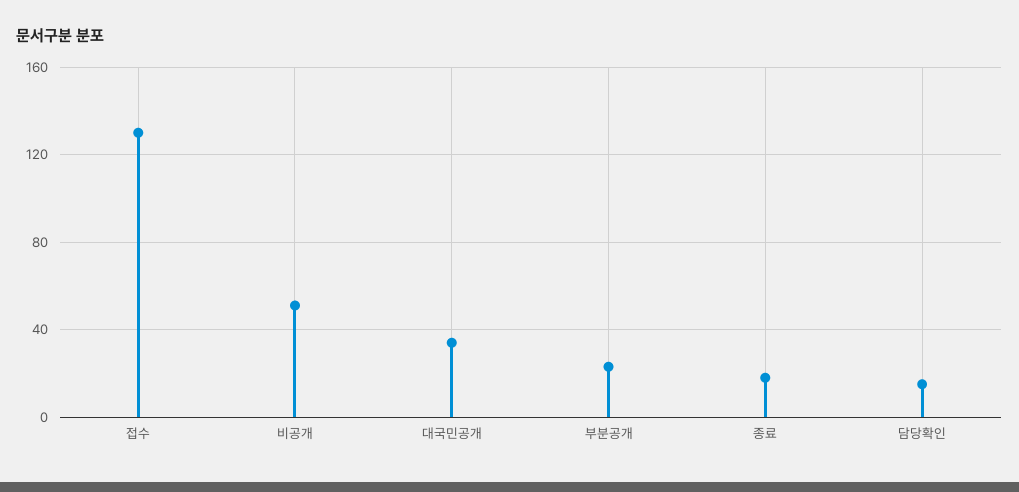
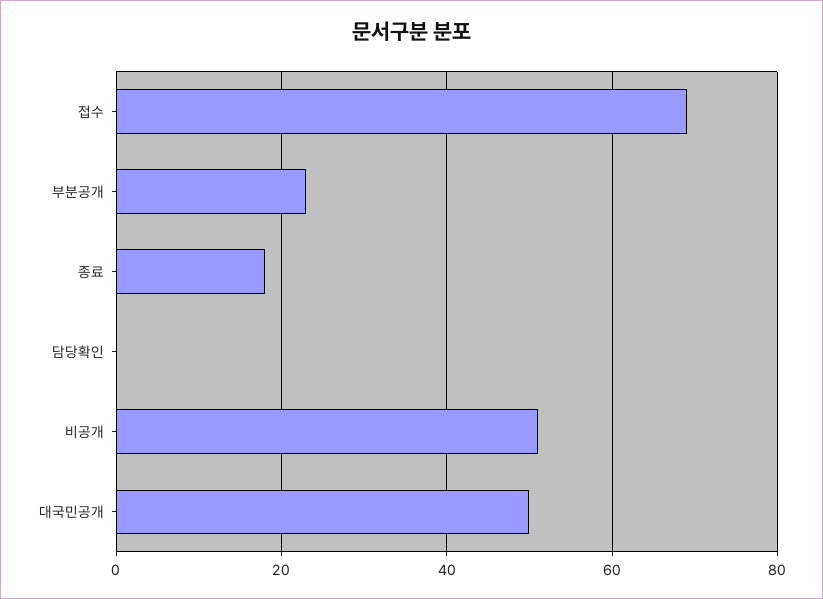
  {
-   "접수": 130,
+   "접수": 70,
    "비공개": 50,
-   "대국민공개": 35,
+   "대국민공개": 50,
    "부분공개": 25,
    "종료": 20,
-   "담당확인": 15
+   "담당확인": 0
  }

